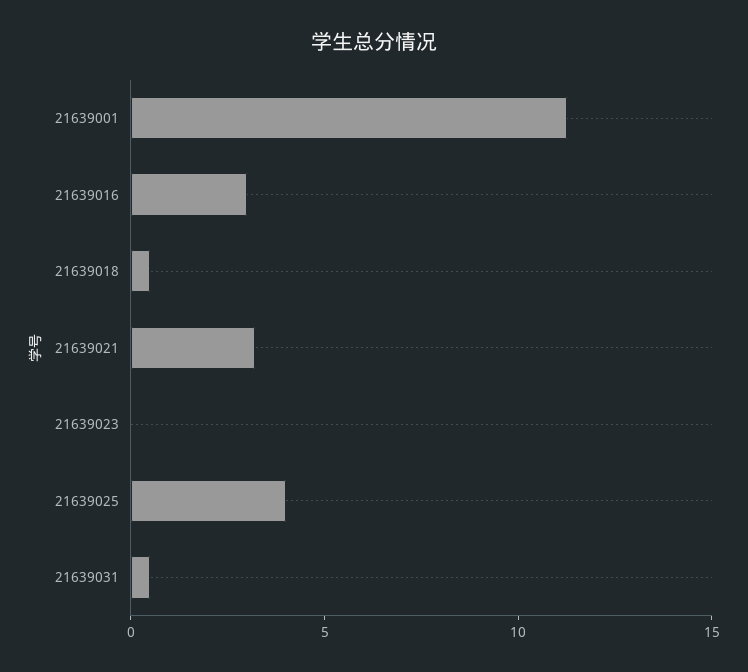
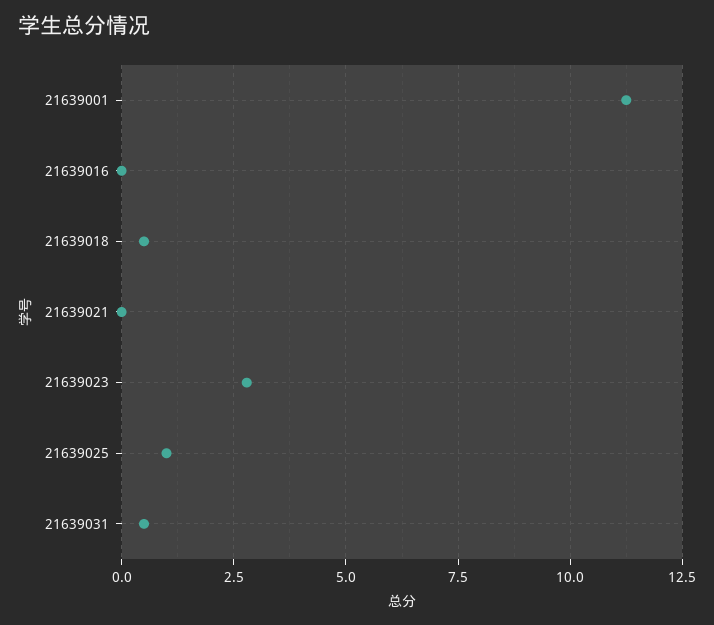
  {
    "21639001": 11.25,
-   "21639016": 3,
+   "21639016": 0,
    "21639018": 0.5,
-   "21639021": 3,
+   "21639021": 0,
-   "21639023": 0,
+   "21639023": 2.75,
-   "21639025": 4,
+   "21639025": 1,
    "21639031": 0.5
  }

